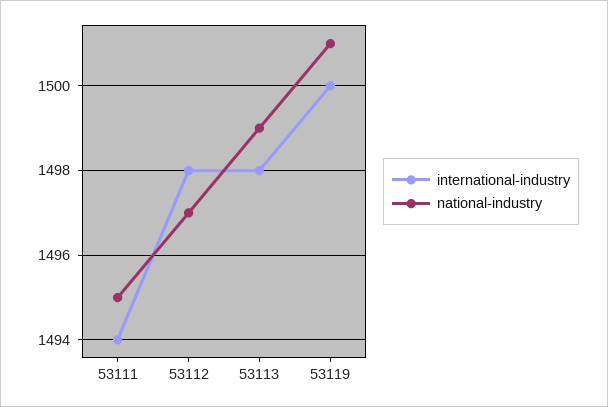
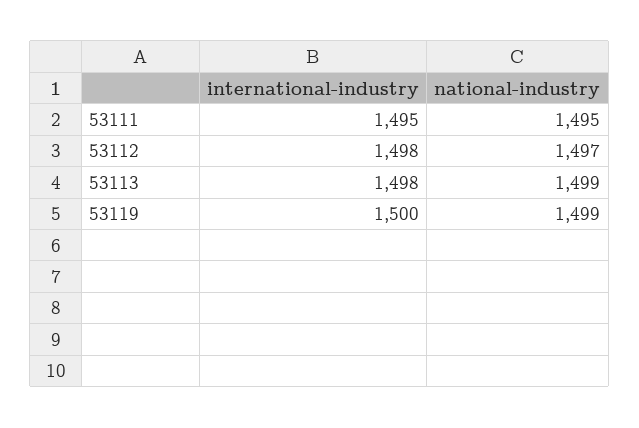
  {
    "international-industry": {
-     "53111": 1494,
+     "53111": 1495,
      "53112": 1498,
      "53113": 1498,
      "53119": 1500
    },
    "national-industry": {
      "53111": 1495,
      "53112": 1497,
      "53113": 1499,
-     "53119": 1501
+     "53119": 1499
    }
  }

